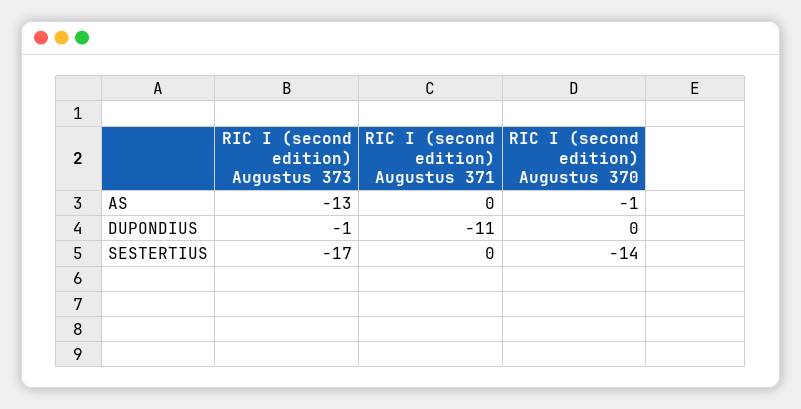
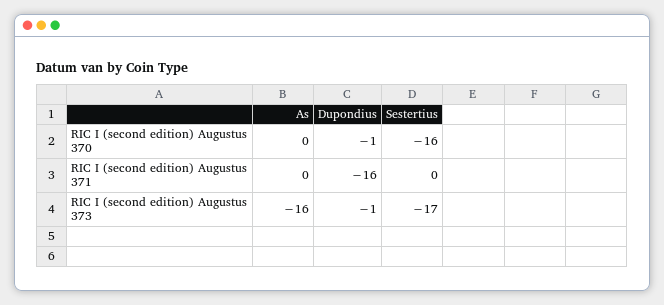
  {
    "RIC I (second edition) Augustus 373": {
-     "AS": -13,
+     "AS": -16,
      "DUPONDIUS": -1,
      "SESTERTIUS": -17
    },
    "RIC I (second edition) Augustus 371": {
      "AS": 0,
-     "DUPONDIUS": -11,
+     "DUPONDIUS": -16,
      "SESTERTIUS": 0
    },
    "RIC I (second edition) Augustus 370": {
-     "AS": -1,
+     "AS": 0,
-     "DUPONDIUS": 0,
+     "DUPONDIUS": -1,
-     "SESTERTIUS": -14
+     "SESTERTIUS": -16
    }
  }

